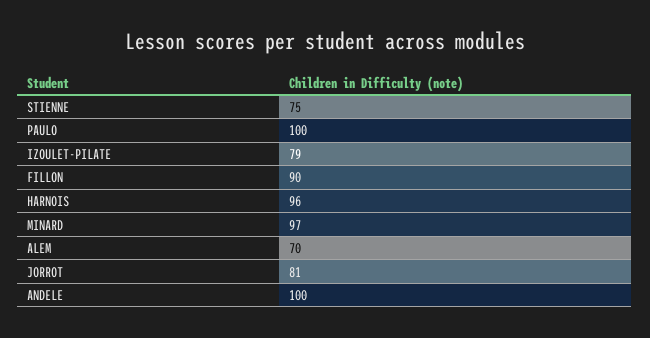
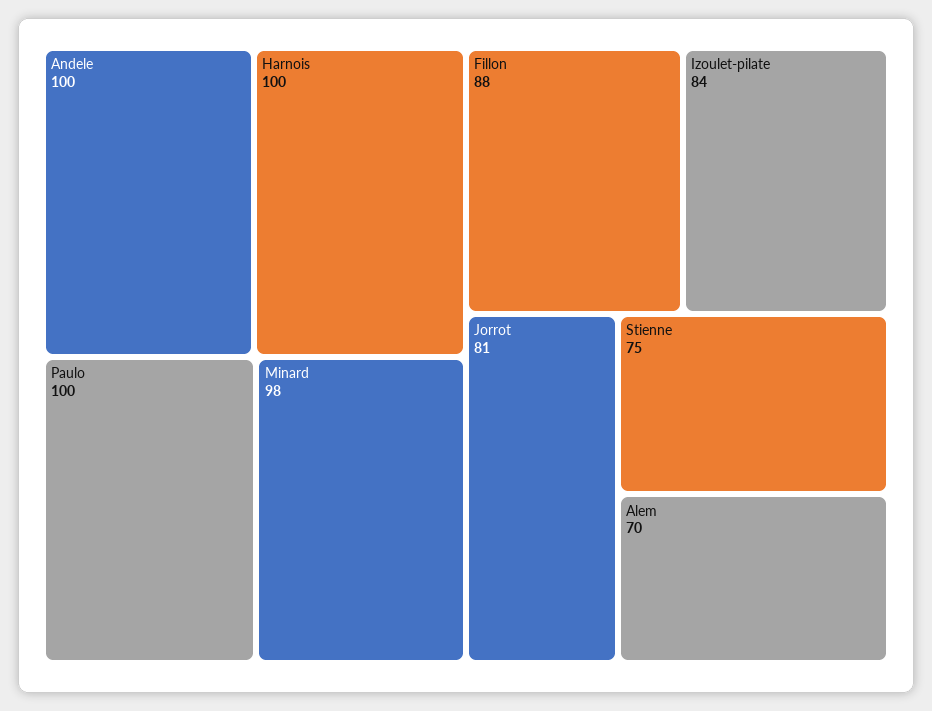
  {
    "STIENNE": 75,
    "PAULO": 100,
-   "IZOULET-PILATE": 79,
+   "IZOULET-PILATE": 84,
-   "FILLON": 90,
+   "FILLON": 88,
-   "HARNOIS": 96,
+   "HARNOIS": 100,
-   "MINARD": 97,
+   "MINARD": 98,
    "ALEM": 70,
    "JORROT": 81,
    "ANDELE": 100
  }

